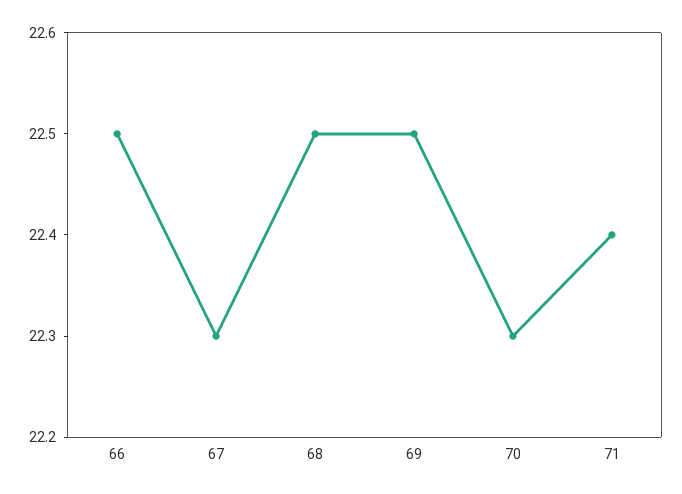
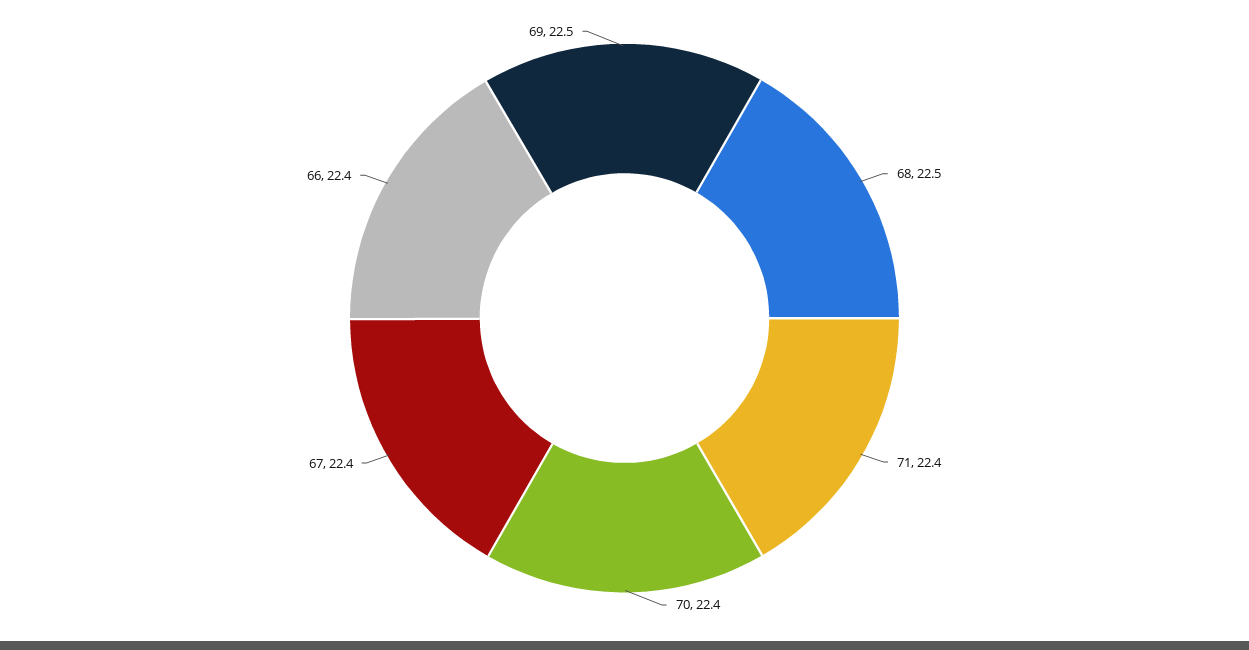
  {
-   "66": 22.5,
+   "66": 22.4,
-   "67": 22.3,
+   "67": 22.4,
    "68": 22.5,
    "69": 22.5,
-   "70": 22.3,
+   "70": 22.4,
    "71": 22.4
  }

